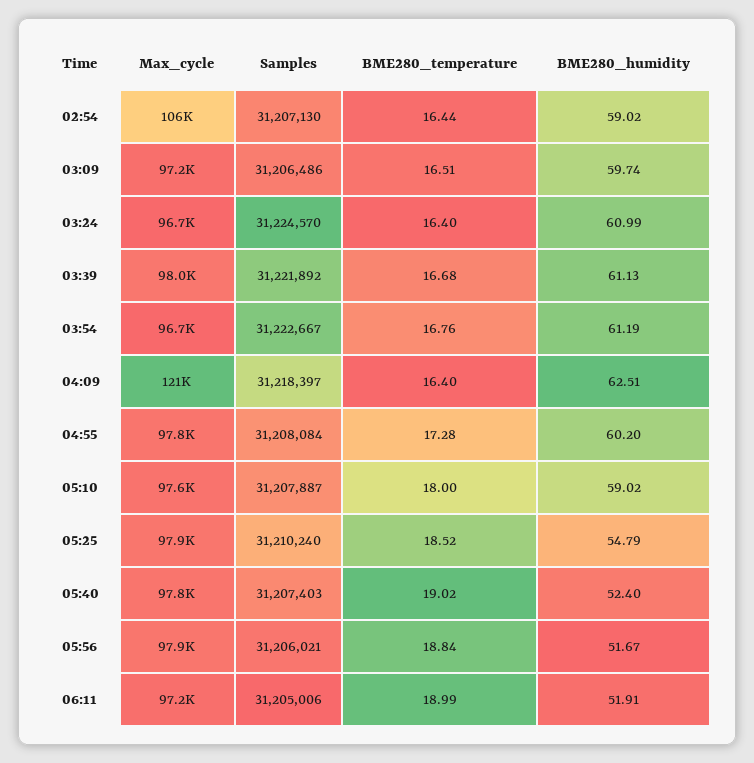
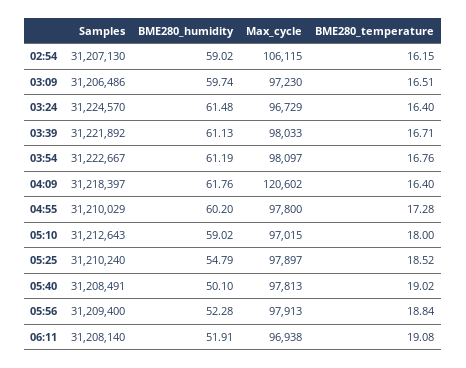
  {
    "Max_cycle": {
      "02:54": 106115,
      "03:09": 97230,
      "03:24": 96729,
      "03:39": 98033,
-     "03:54": 96700,
+     "03:54": 98097,
      "04:09": 120602,
      "04:55": 97800,
-     "05:10": 97600,
+     "05:10": 97015,
      "05:25": 97897,
      "05:40": 97813,
      "05:56": 97913,
-     "06:11": 97200
+     "06:11": 96938
    },
    "Samples": {
      "02:54": 31207130,
      "03:09": 31206486,
      "03:24": 31224570,
      "03:39": 31221892,
      "03:54": 31222667,
      "04:09": 31218397,
-     "04:55": 31208084,
+     "04:55": 31210029,
-     "05:10": 31207887,
+     "05:10": 31212643,
      "05:25": 31210240,
-     "05:40": 31207403,
+     "05:40": 31208491,
-     "05:56": 31206021,
+     "05:56": 31209400,
-     "06:11": 31205006
+     "06:11": 31208140
    },
    "BME280_temperature": {
-     "02:54": 16.44,
+     "02:54": 16.15,
      "03:09": 16.51,
      "03:24": 16.4,
-     "03:39": 16.68,
+     "03:39": 16.71,
      "03:54": 16.76,
      "04:09": 16.4,
      "04:55": 17.28,
      "05:10": 18,
      "05:25": 18.52,
      "05:40": 19.02,
      "05:56": 18.84,
-     "06:11": 18.99
+     "06:11": 19.08
    },
    "BME280_humidity": {
      "02:54": 59.02,
      "03:09": 59.74,
-     "03:24": 60.99,
+     "03:24": 61.48,
      "03:39": 61.13,
      "03:54": 61.19,
-     "04:09": 62.51,
+     "04:09": 61.76,
      "04:55": 60.2,
      "05:10": 59.02,
      "05:25": 54.79,
-     "05:40": 52.4,
+     "05:40": 50.1,
-     "05:56": 51.67,
+     "05:56": 52.28,
      "06:11": 51.91
    }
  }

